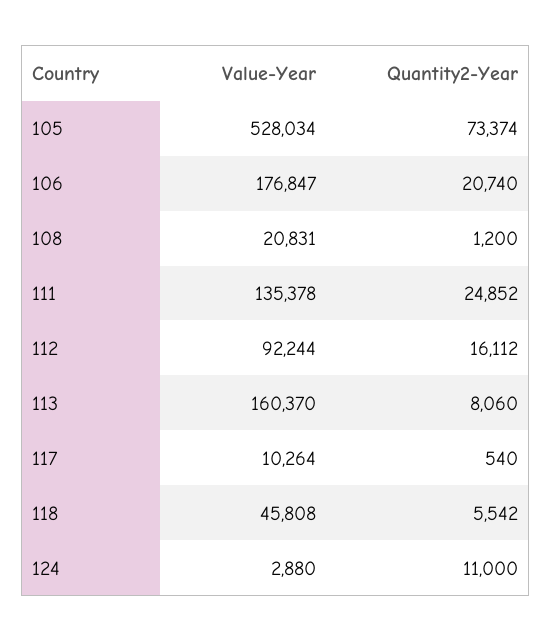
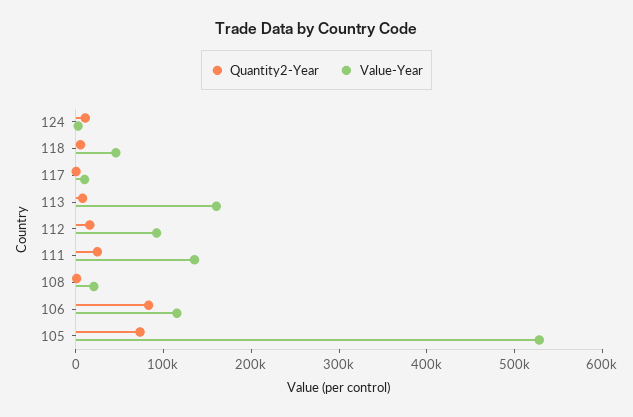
  {
    "Value-Year": {
      "105": 528034,
-     "106": 176847,
+     "106": 120000,
      "108": 20831,
      "111": 135378,
      "112": 92244,
      "113": 160370,
      "117": 10264,
      "118": 45808,
      "124": 2880
    },
    "Quantity2-Year": {
      "105": 73374,
-     "106": 20740,
+     "106": 80000,
      "108": 1200,
      "111": 24852,
      "112": 16112,
      "113": 8060,
      "117": 540,
      "118": 5542,
      "124": 11000
    }
  }

